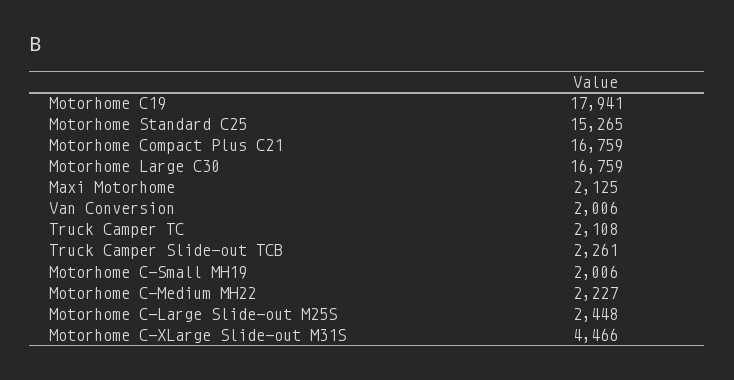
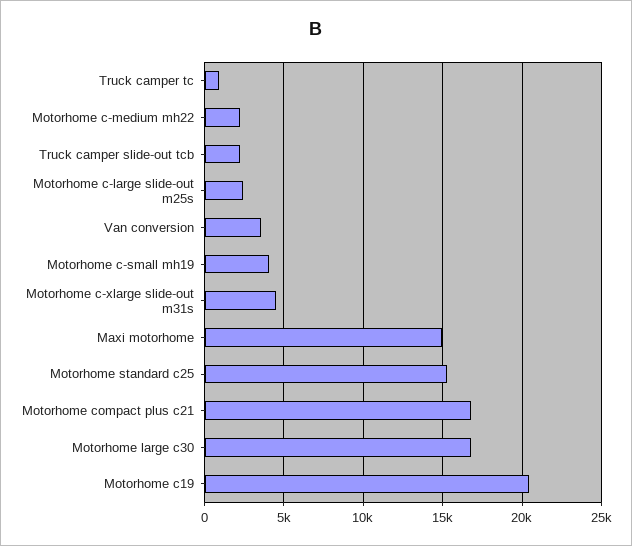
  {
-   "Motorhome C19": 17941,
+   "Motorhome C19": 20500,
    "Motorhome Standard C25": 15265,
    "Motorhome Compact Plus C21": 16759,
    "Motorhome Large C30": 16759,
-   "Maxi Motorhome": 2125,
+   "Maxi Motorhome": 15000,
-   "Van Conversion": 2006,
+   "Van Conversion": 3500,
-   "Truck Camper TC": 2108,
+   "Truck Camper TC": 1000,
    "Truck Camper Slide-out TCB": 2261,
-   "Motorhome C-Small MH19": 2006,
+   "Motorhome C-Small MH19": 4000,
    "Motorhome C-Medium MH22": 2227,
    "Motorhome C-Large Slide-out M25S": 2448,
    "Motorhome C-XLarge Slide-out M31S": 4466
  }

